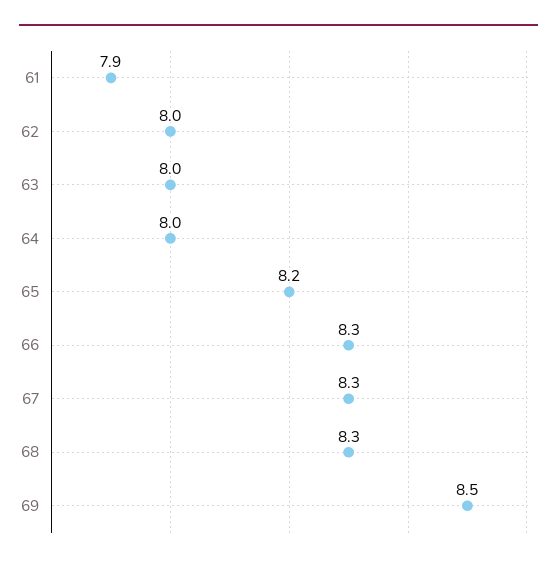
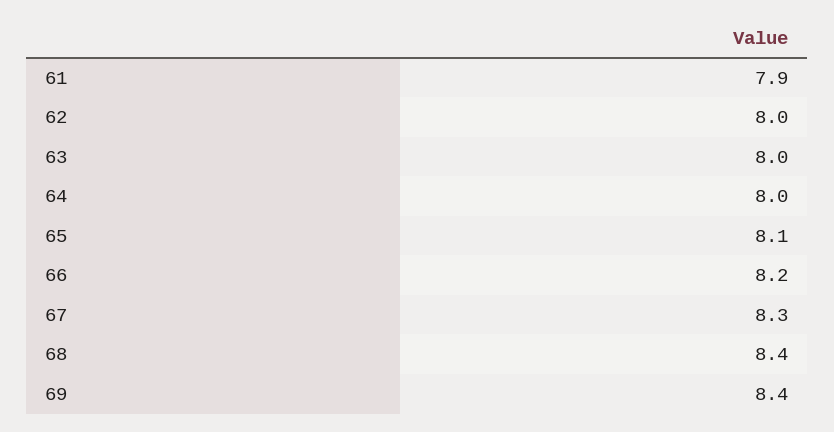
  {
    "61": 7.9,
    "62": 8,
    "63": 8,
    "64": 8,
-   "65": 8.2,
+   "65": 8.1,
-   "66": 8.3,
+   "66": 8.2,
    "67": 8.3,
-   "68": 8.3,
+   "68": 8.4,
-   "69": 8.5
+   "69": 8.4
  }

